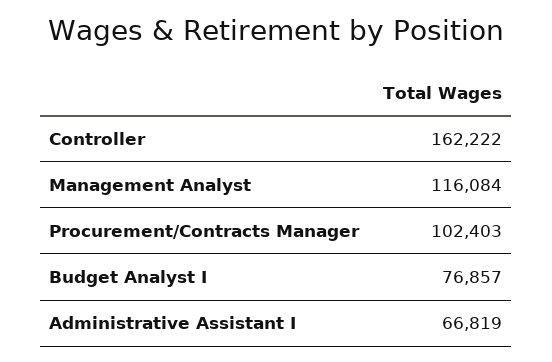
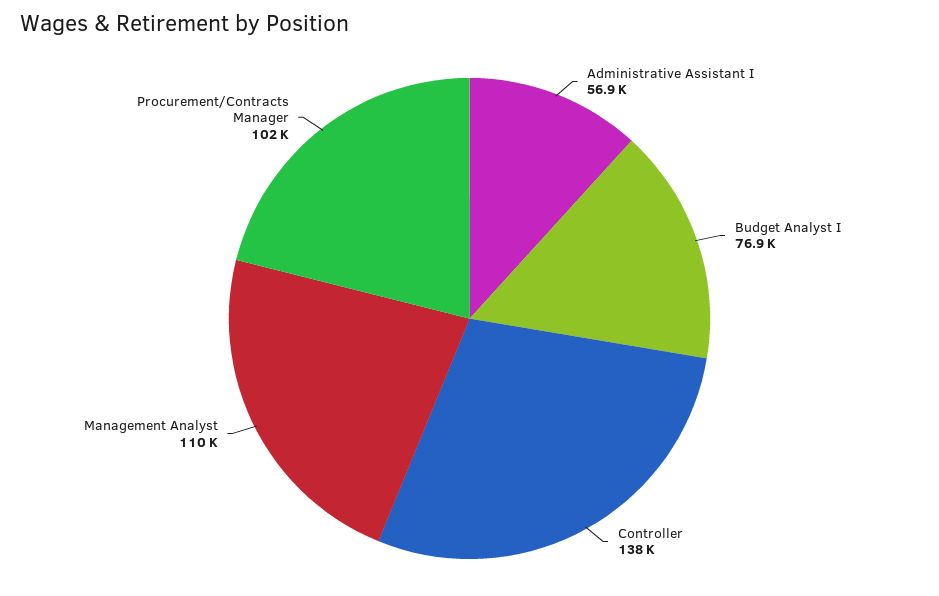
  {
-   "Controller": 162222,
+   "Controller": 138000,
-   "Management Analyst": 116084,
+   "Management Analyst": 110000,
    "Procurement/Contracts Manager": 102403,
    "Budget Analyst I": 76857,
-   "Administrative Assistant I": 66819
+   "Administrative Assistant I": 56900
  }

